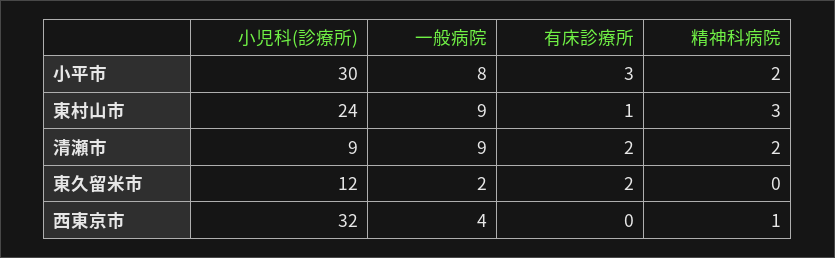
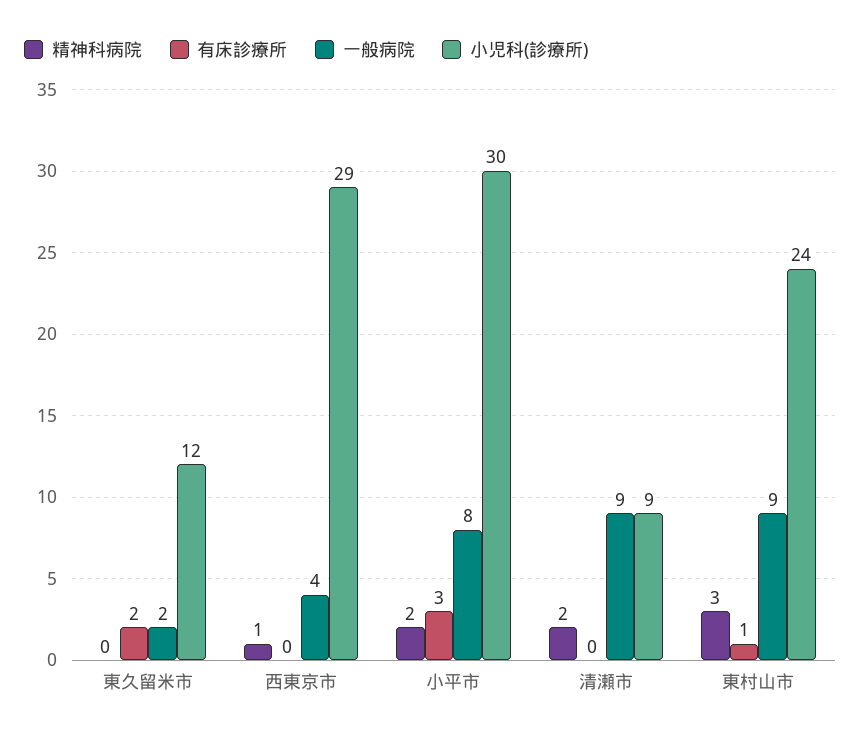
  {
    "小児科(診療所)": {
      "小平市": 30,
      "東村山市": 24,
      "清瀬市": 9,
      "東久留米市": 12,
-     "西東京市": 32
+     "西東京市": 29
    },
    "一般病院": {
      "小平市": 8,
      "東村山市": 9,
      "清瀬市": 9,
      "東久留米市": 2,
      "西東京市": 4
    },
    "有床診療所": {
      "小平市": 3,
      "東村山市": 1,
-     "清瀬市": 2,
+     "清瀬市": 0,
      "東久留米市": 2,
      "西東京市": 0
    },
    "精神科病院": {
      "小平市": 2,
      "東村山市": 3,
      "清瀬市": 2,
      "東久留米市": 0,
      "西東京市": 1
    }
  }

